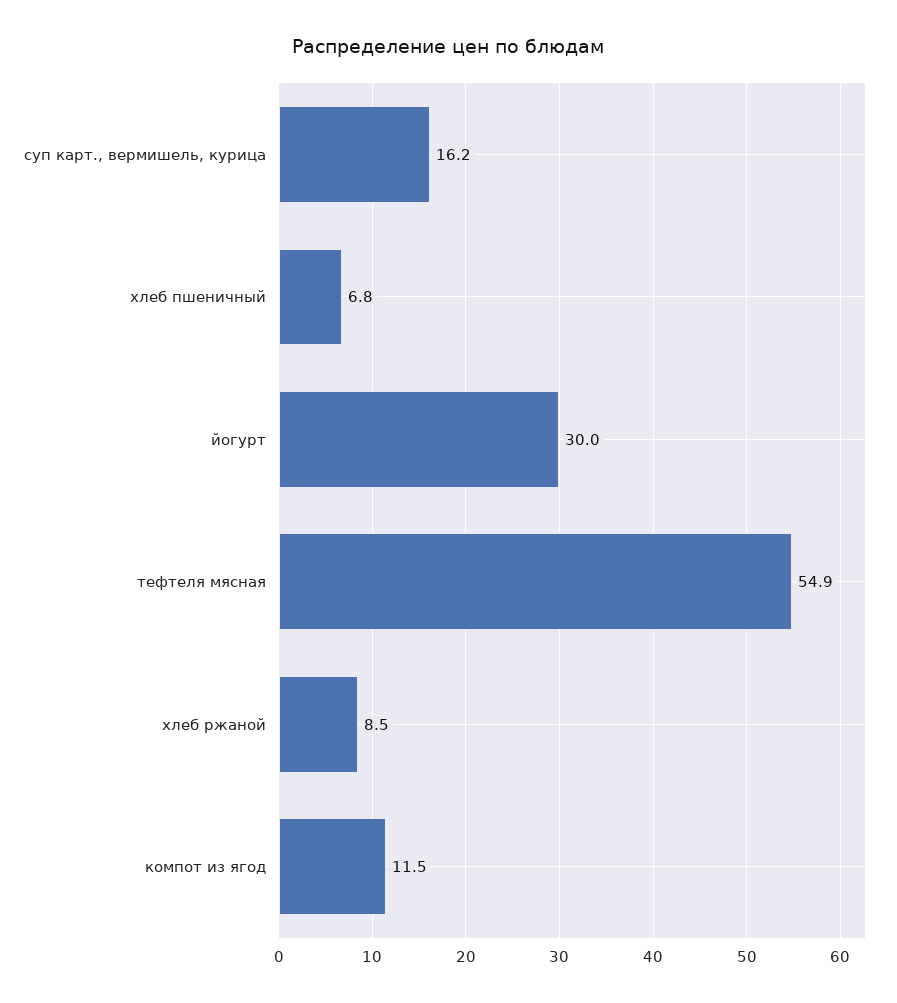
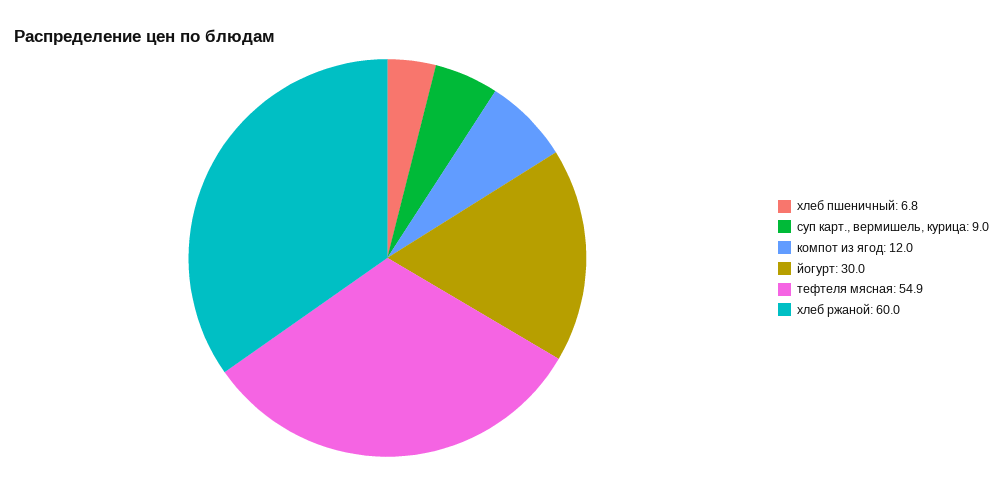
  {
-   "суп карт., вермишель, курица": 16.2,
+   "суп карт., вермишель, курица": 9,
    "хлеб пшеничный": 6.8,
    "йогурт": 30,
    "тефтеля мясная": 54.9,
-   "хлеб ржаной": 8.5,
+   "хлеб ржаной": 60,
-   "компот из ягод": 11.5
+   "компот из ягод": 12
  }

